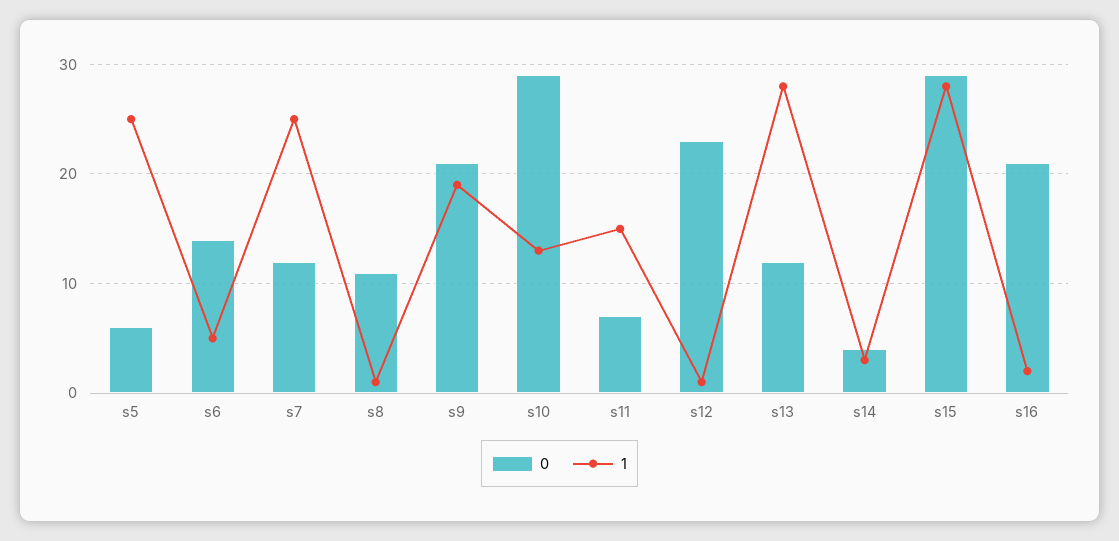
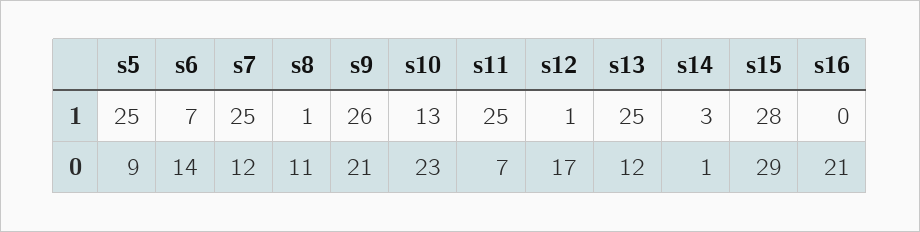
  {
    "0": {
-     "s5": 6,
+     "s5": 9,
      "s6": 14,
      "s7": 12,
      "s8": 11,
      "s9": 21,
-     "s10": 29,
+     "s10": 23,
      "s11": 7,
-     "s12": 23,
+     "s12": 17,
      "s13": 12,
-     "s14": 4,
+     "s14": 1,
      "s15": 29,
      "s16": 21
    },
    "1": {
      "s5": 25,
-     "s6": 5,
+     "s6": 7,
      "s7": 25,
      "s8": 1,
-     "s9": 19,
+     "s9": 26,
      "s10": 13,
-     "s11": 15,
+     "s11": 25,
      "s12": 1,
-     "s13": 28,
+     "s13": 25,
      "s14": 3,
      "s15": 28,
-     "s16": 2
+     "s16": 0
    }
  }

